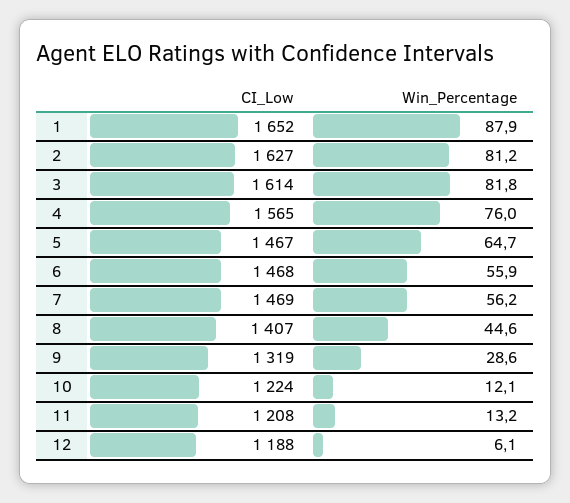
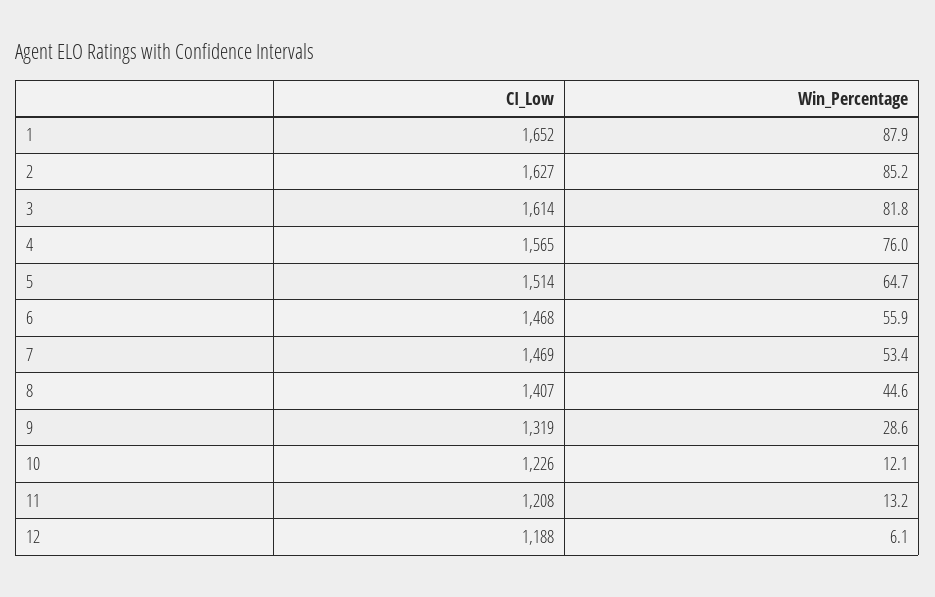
  {
    "CI_Low": {
      "1": 1652,
      "2": 1627,
      "3": 1614,
      "4": 1565,
-     "5": 1467,
+     "5": 1514,
      "6": 1468,
      "7": 1469,
      "8": 1407,
      "9": 1319,
-     "10": 1224,
+     "10": 1226,
      "11": 1208,
      "12": 1188
    },
    "Win_Percentage": {
      "1": 87.9,
-     "2": 81.2,
+     "2": 85.2,
      "3": 81.8,
      "4": 76,
      "5": 64.7,
      "6": 55.9,
-     "7": 56.2,
+     "7": 53.4,
      "8": 44.6,
      "9": 28.6,
      "10": 12.1,
      "11": 13.2,
      "12": 6.1
    }
  }

